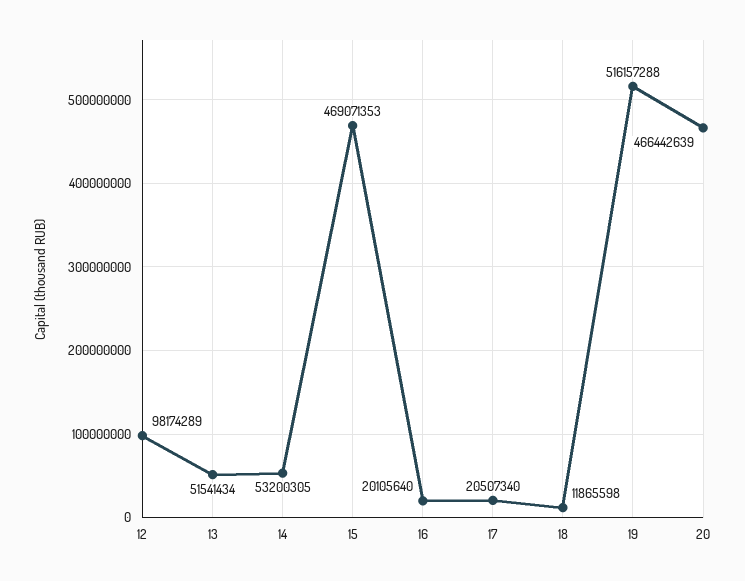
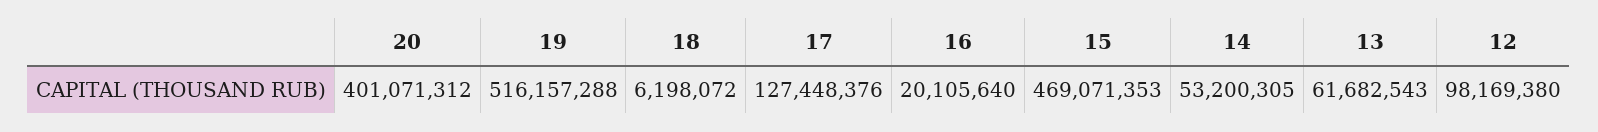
  {
-   "12": 98174289,
+   "12": 98169380,
-   "13": 51541434,
+   "13": 61682543,
    "14": 53200305,
    "15": 469071353,
    "16": 20105640,
-   "17": 20507340,
+   "17": 127448376,
-   "18": 11865598,
+   "18": 6198072,
    "19": 516157288,
-   "20": 466442639
+   "20": 401071312
  }

